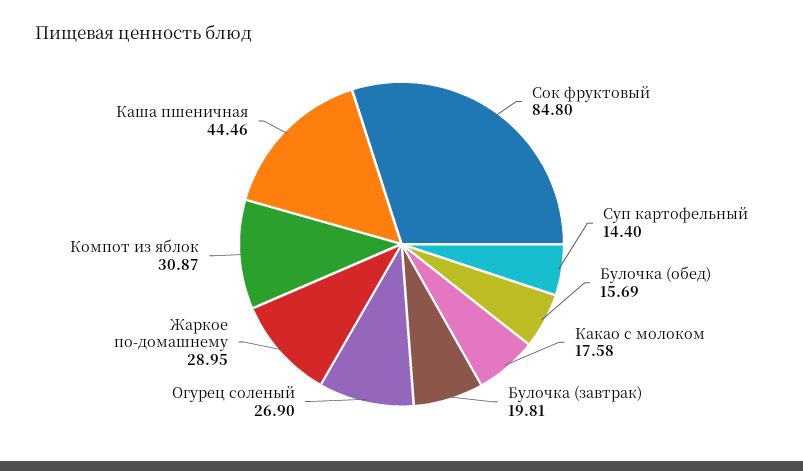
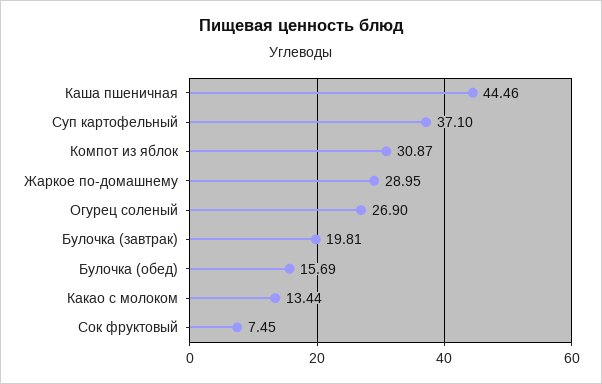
  {
-   "Сок фруктовый": 84.8,
+   "Сок фруктовый": 7.45,
-   "Суп картофельный": 14.4,
+   "Суп картофельный": 37.1,
    "Булочка (обед)": 15.69,
-   "Какао с молоком": 17.58,
+   "Какао с молоком": 13.44,
    "Булочка (завтрак)": 19.81,
    "Огурец соленый": 26.9,
    "Жаркое по-домашнему": 28.95,
    "Компот из яблок": 30.87,
    "Каша пшеничная": 44.46
  }

